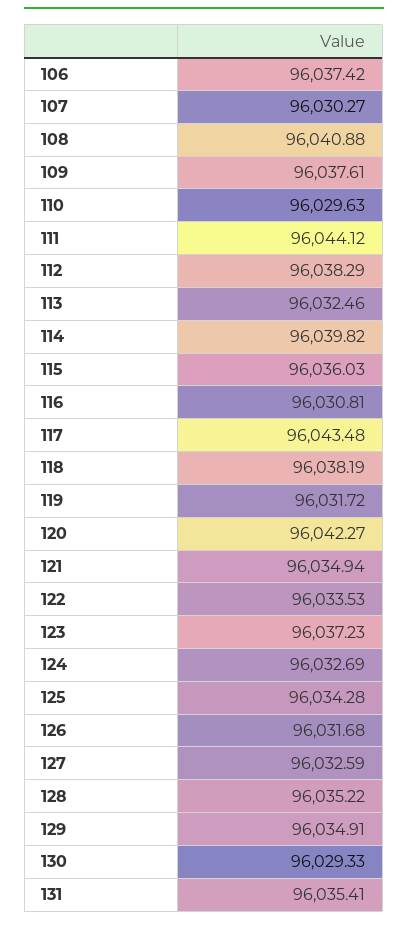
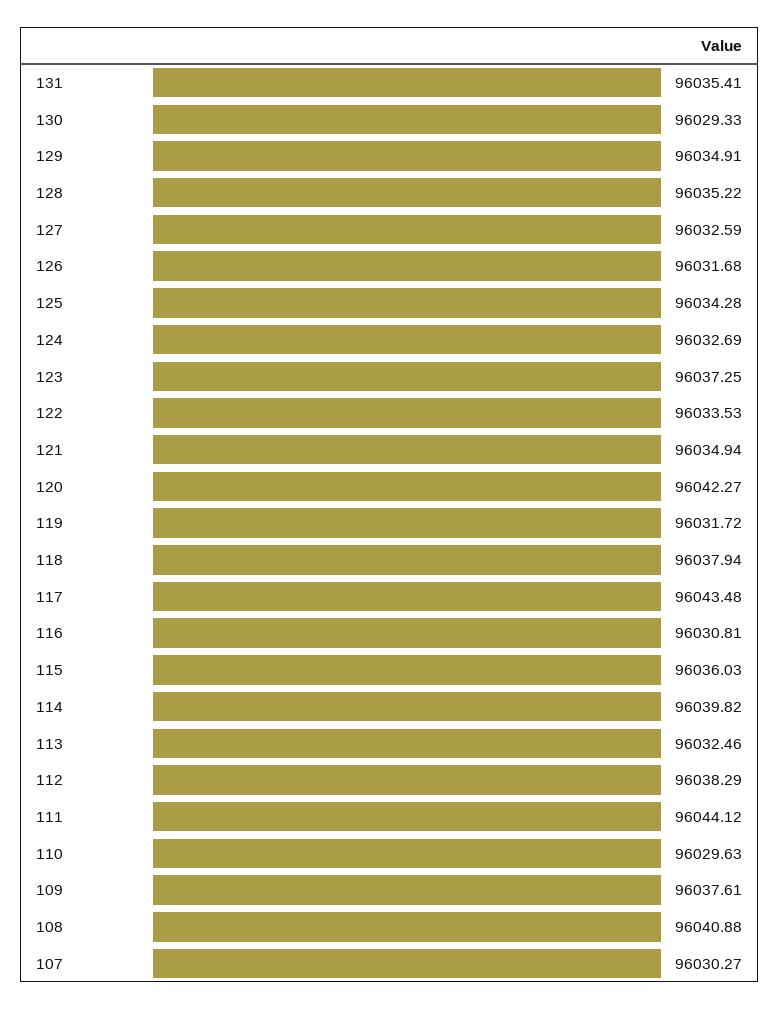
  {
-   "106": 96037.42,
    "107": 96030.27,
    "108": 96040.88,
    "109": 96037.61,
    "110": 96029.63,
    "111": 96044.12,
    "112": 96038.29,
    "113": 96032.46,
    "114": 96039.82,
    "115": 96036.03,
    "116": 96030.81,
    "117": 96043.48,
-   "118": 96038.19,
+   "118": 96037.94,
    "119": 96031.72,
    "120": 96042.27,
    "121": 96034.94,
    "122": 96033.53,
-   "123": 96037.23,
+   "123": 96037.25,
    "124": 96032.69,
    "125": 96034.28,
    "126": 96031.68,
    "127": 96032.59,
    "128": 96035.22,
    "129": 96034.91,
    "130": 96029.33,
    "131": 96035.41
  }

